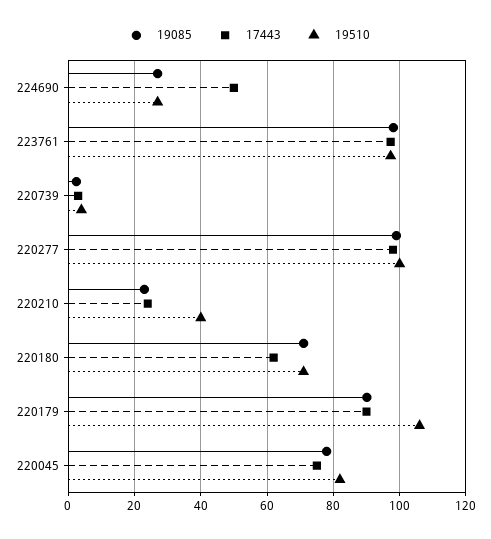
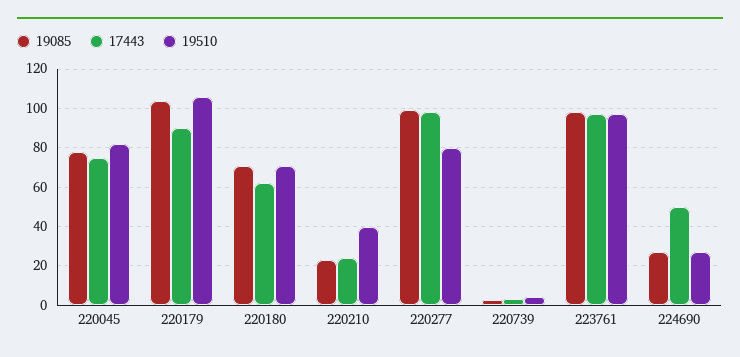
  {
    "19085": {
      "224690": 28,
      "223761": 98,
      "220739": 2,
      "220277": 100,
      "220210": 24,
      "220180": 72,
-     "220179": 90,
+     "220179": 105,
      "220045": 78
    },
    "17443": {
      "224690": 50,
      "223761": 98,
      "220739": 4,
      "220277": 98,
      "220210": 24,
      "220180": 62,
      "220179": 90,
      "220045": 76
    },
    "19510": {
      "224690": 28,
      "223761": 98,
      "220739": 4,
-     "220277": 100,
+     "220277": 80,
      "220210": 40,
      "220180": 72,
      "220179": 106,
      "220045": 82
    }
  }

